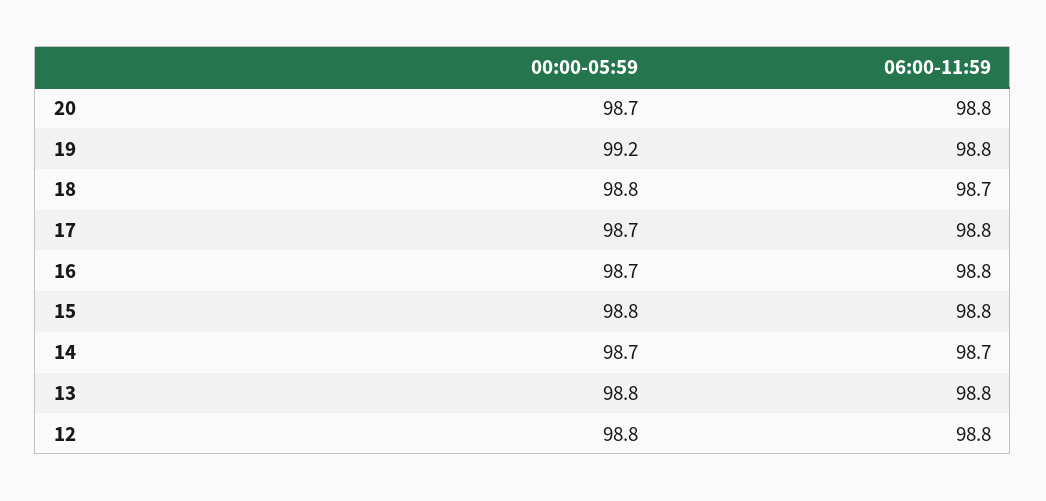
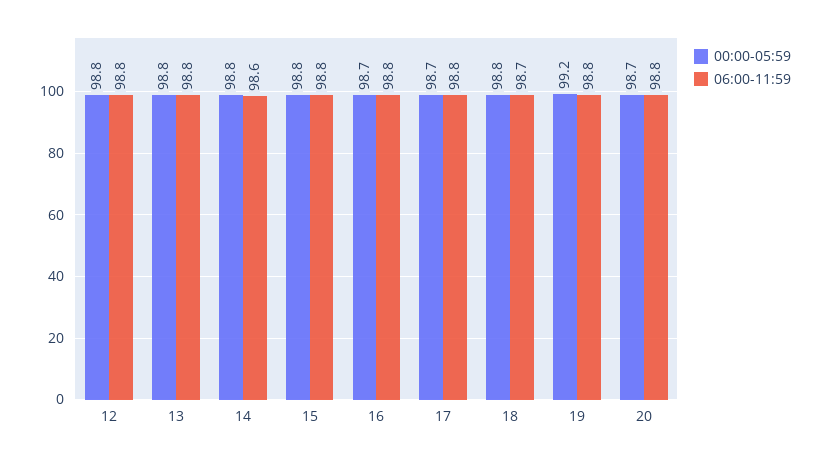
  {
    "00:00-05:59": {
      "20": 98.7,
      "19": 99.2,
      "18": 98.8,
      "17": 98.7,
      "16": 98.7,
      "15": 98.8,
-     "14": 98.7,
+     "14": 98.8,
      "13": 98.8,
      "12": 98.8
    },
    "06:00-11:59": {
      "20": 98.8,
      "19": 98.8,
      "18": 98.7,
      "17": 98.8,
      "16": 98.8,
      "15": 98.8,
-     "14": 98.7,
+     "14": 98.6,
      "13": 98.8,
      "12": 98.8
    }
  }

